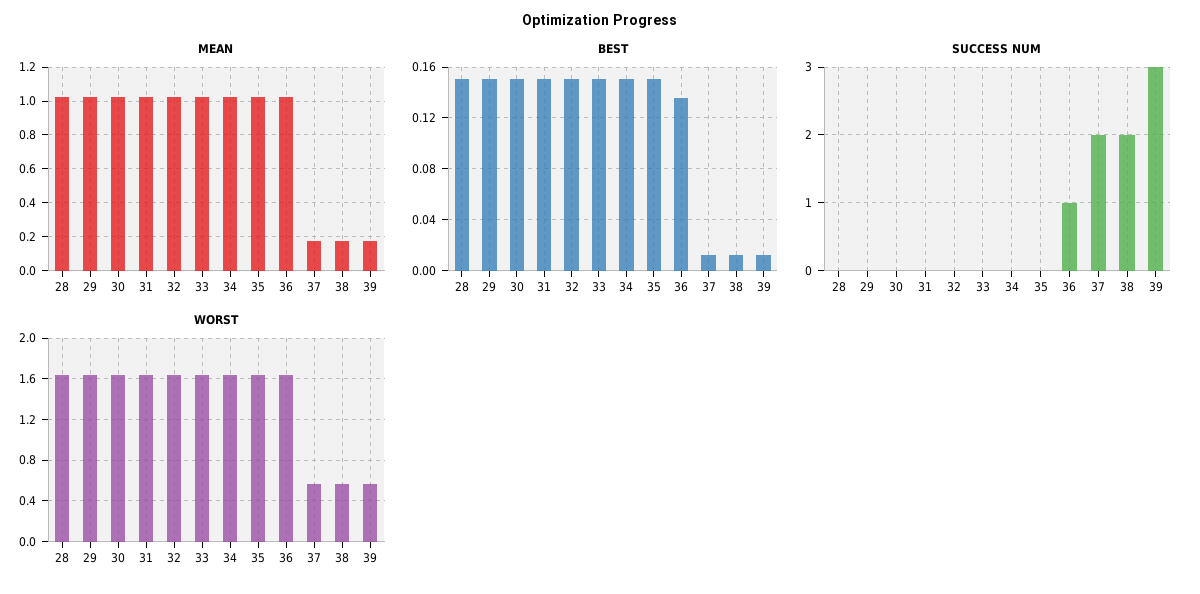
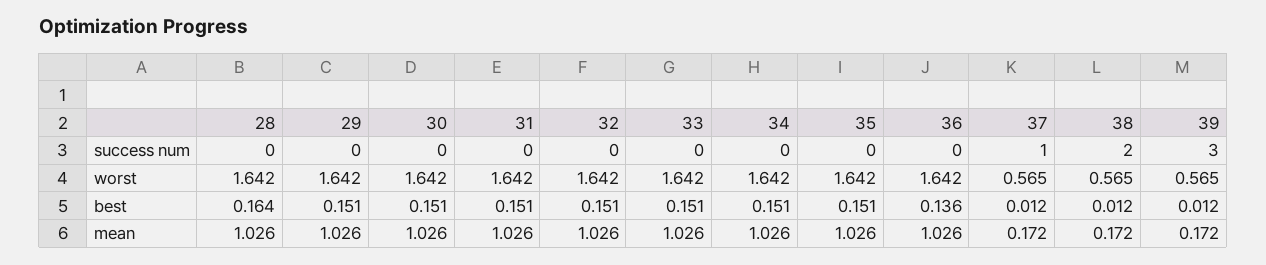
  {
    "MEAN": {
      "28": 1.026,
      "29": 1.026,
      "30": 1.026,
      "31": 1.026,
      "32": 1.026,
      "33": 1.026,
      "34": 1.026,
      "35": 1.026,
      "36": 1.026,
      "37": 0.172,
      "38": 0.172,
      "39": 0.172
    },
    "BEST": {
-     "28": 0.15,
+     "28": 0.164,
      "29": 0.151,
      "30": 0.151,
      "31": 0.151,
      "32": 0.151,
      "33": 0.151,
      "34": 0.151,
      "35": 0.151,
      "36": 0.136,
      "37": 0.012,
      "38": 0.012,
      "39": 0.012
    },
    "SUCCESS NUM": {
      "28": 0,
      "29": 0,
      "30": 0,
      "31": 0,
      "32": 0,
      "33": 0,
      "34": 0,
      "35": 0,
-     "36": 1,
+     "36": 0,
-     "37": 2,
+     "37": 1,
      "38": 2,
      "39": 3
    },
    "WORST": {
      "28": 1.642,
      "29": 1.642,
      "30": 1.642,
      "31": 1.642,
      "32": 1.642,
      "33": 1.642,
      "34": 1.642,
      "35": 1.642,
      "36": 1.642,
      "37": 0.565,
      "38": 0.565,
      "39": 0.565
    }
  }

